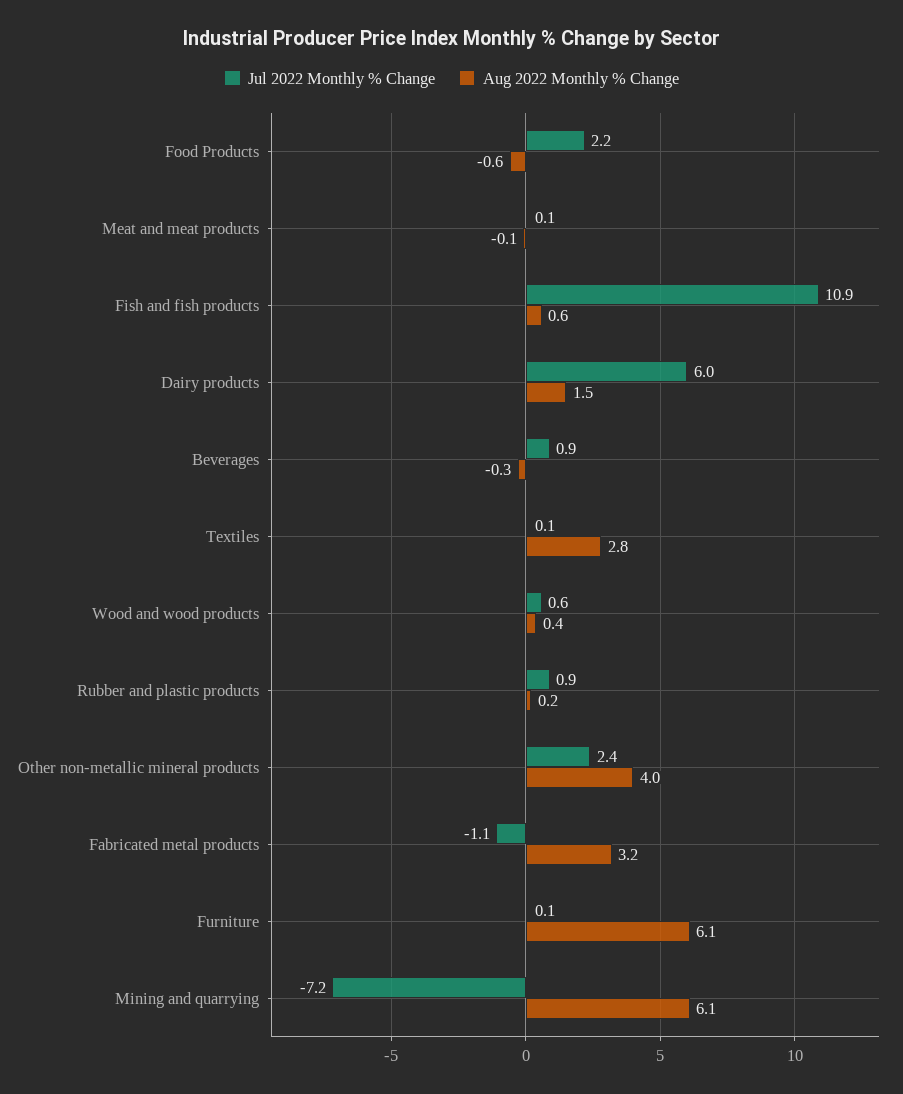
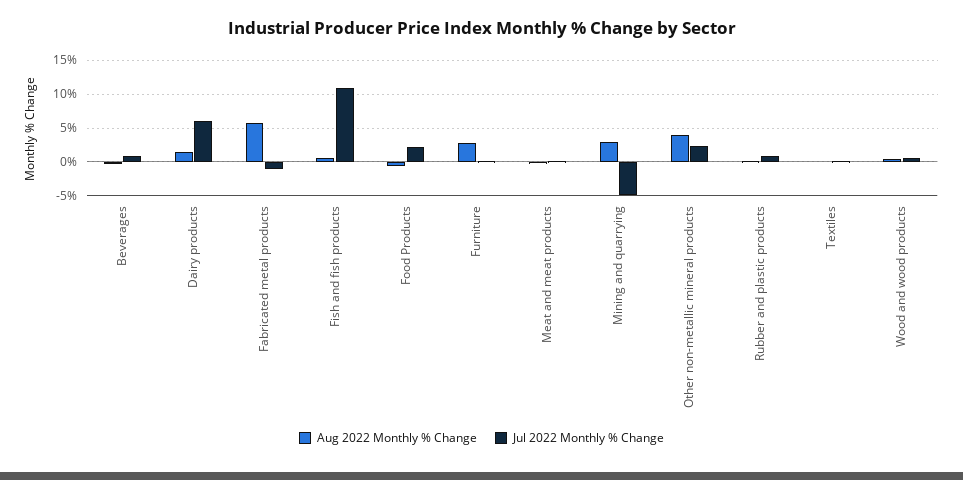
  {
    "Jul 2022 Monthly % Change": {
      "Food Products": 2.2,
      "Meat and meat products": 0.1,
      "Fish and fish products": 10.9,
      "Dairy products": 6,
      "Beverages": 0.9,
      "Textiles": 0.1,
      "Wood and wood products": 0.6,
      "Rubber and plastic products": 0.9,
      "Other non-metallic mineral products": 2.4,
      "Fabricated metal products": -1.1,
      "Furniture": 0.1,
-     "Mining and quarrying": -7.2
+     "Mining and quarrying": -5
    },
    "Aug 2022 Monthly % Change": {
      "Food Products": -0.6,
      "Meat and meat products": -0.1,
      "Fish and fish products": 0.6,
      "Dairy products": 1.5,
      "Beverages": -0.3,
-     "Textiles": 2.8,
+     "Textiles": 0,
      "Wood and wood products": 0.4,
      "Rubber and plastic products": 0.2,
      "Other non-metallic mineral products": 4,
-     "Fabricated metal products": 3.2,
+     "Fabricated metal products": 6,
-     "Furniture": 6.1,
+     "Furniture": 3,
-     "Mining and quarrying": 6.1
+     "Mining and quarrying": 3
    }
  }

